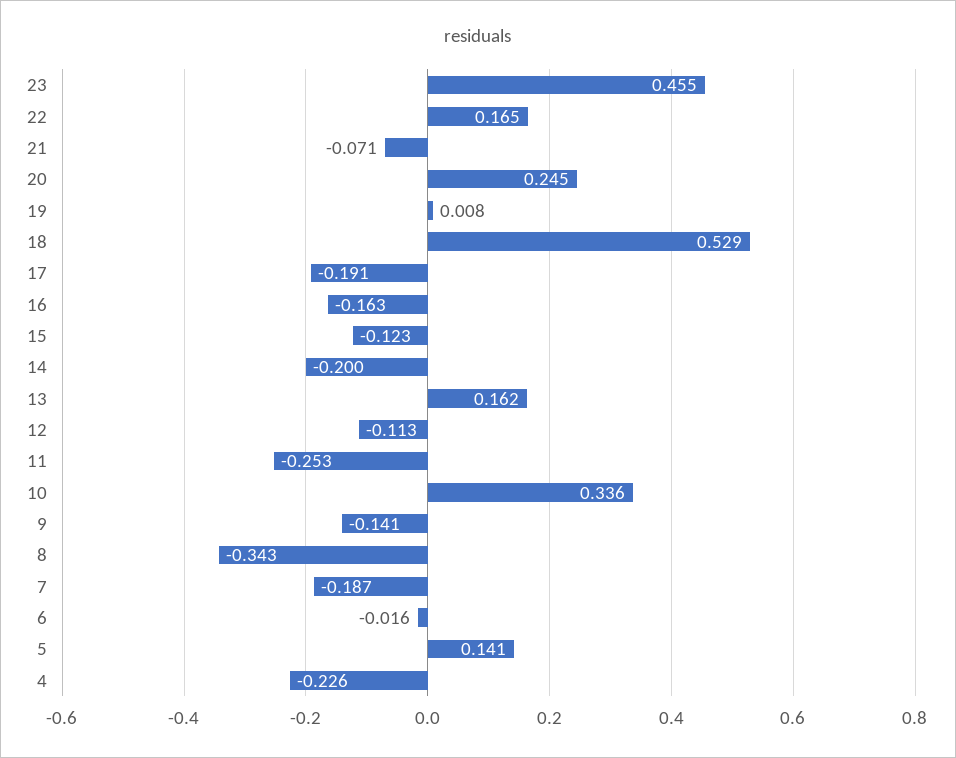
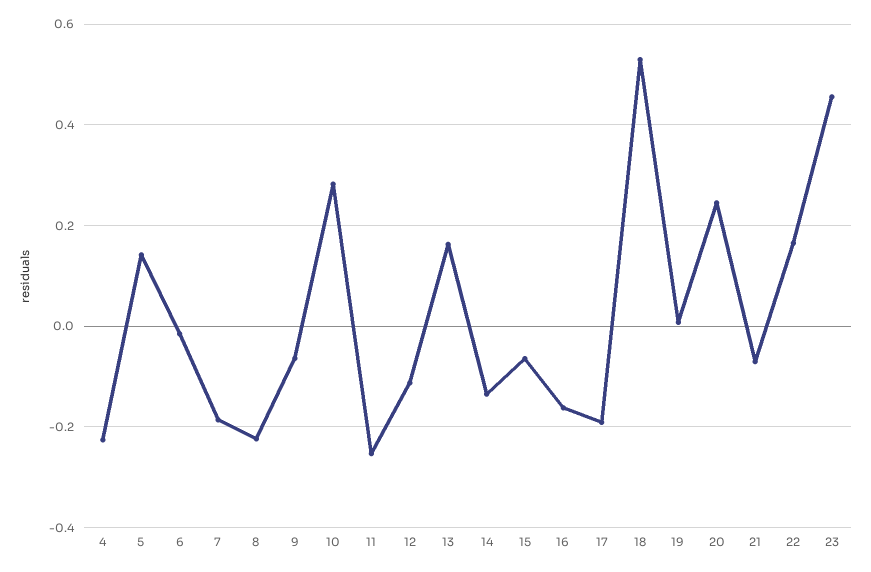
  {
    "23": 0.455,
    "22": 0.165,
    "21": -0.071,
    "20": 0.245,
    "19": 0.008,
    "18": 0.529,
    "17": -0.191,
    "16": -0.163,
-   "15": -0.123,
+   "15": -0.06,
-   "14": -0.2,
+   "14": -0.14,
    "13": 0.162,
    "12": -0.113,
    "11": -0.253,
-   "10": 0.336,
+   "10": 0.28,
-   "9": -0.141,
+   "9": -0.06,
-   "8": -0.343,
+   "8": -0.22,
    "7": -0.187,
    "6": -0.016,
    "5": 0.141,
    "4": -0.226
  }

